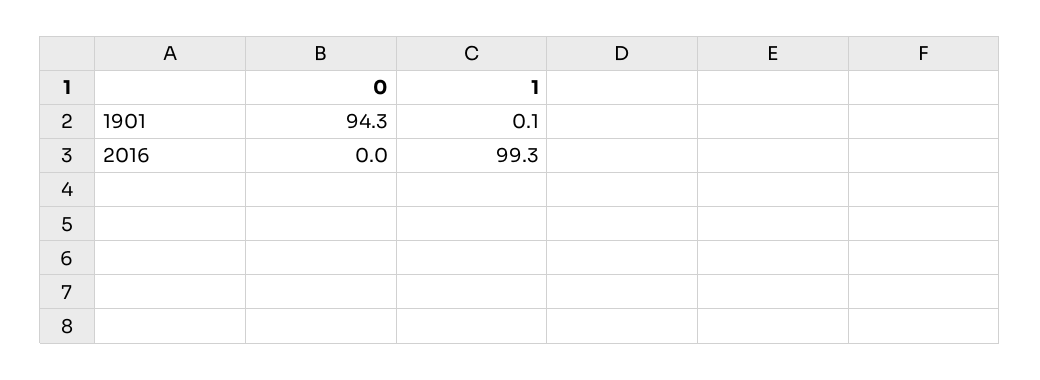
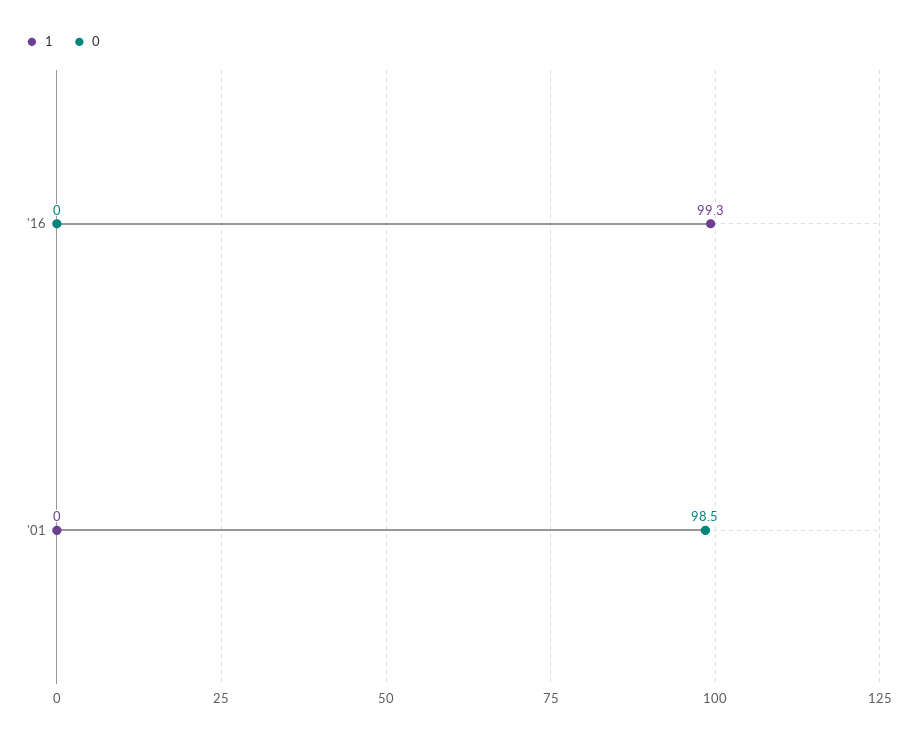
  {
    "0": {
-     "1901": 94.3,
+     "1901": 98.5,
      "2016": 0
    },
    "1": {
-     "1901": 0.1,
+     "1901": 0,
      "2016": 99.3
    }
  }

